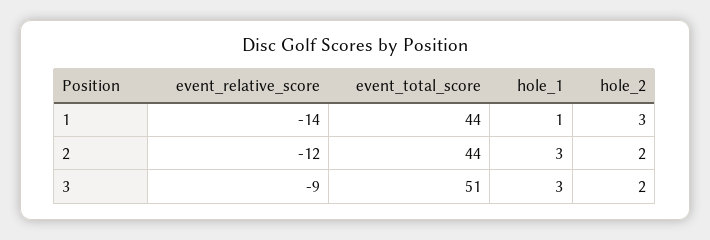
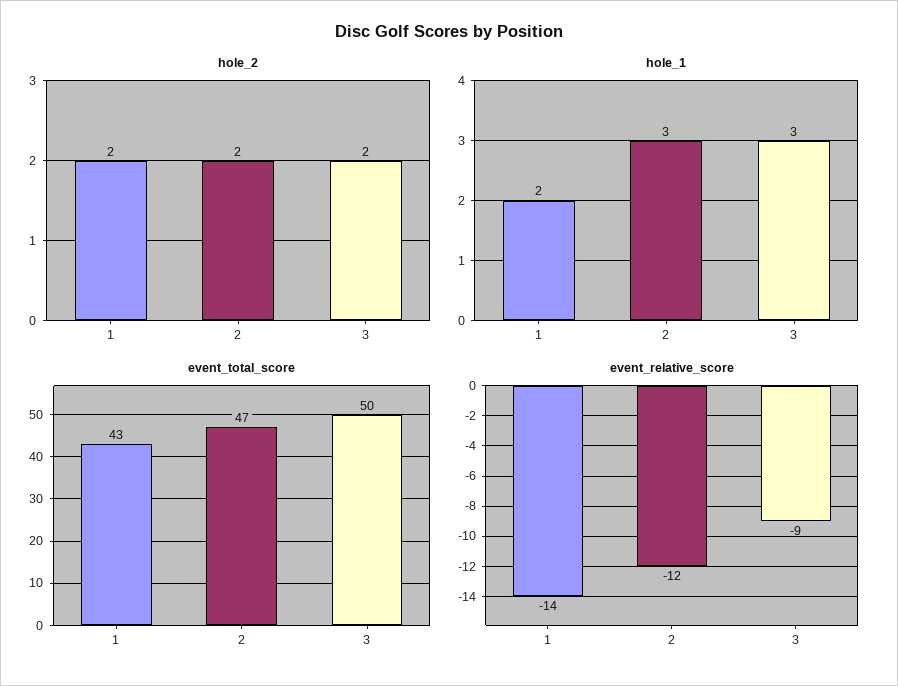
  {
    "event_relative_score": {
      "1": -14,
      "2": -12,
      "3": -9
    },
    "event_total_score": {
-     "1": 44,
+     "1": 43,
-     "2": 44,
+     "2": 47,
-     "3": 51
+     "3": 50
    },
    "hole_1": {
-     "1": 1,
+     "1": 2,
      "2": 3,
      "3": 3
    },
    "hole_2": {
-     "1": 3,
+     "1": 2,
      "2": 2,
      "3": 2
    }
  }

